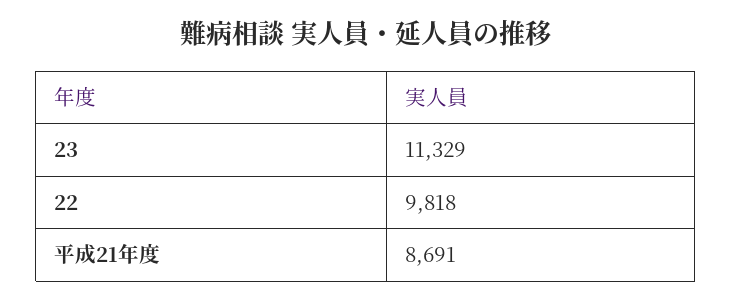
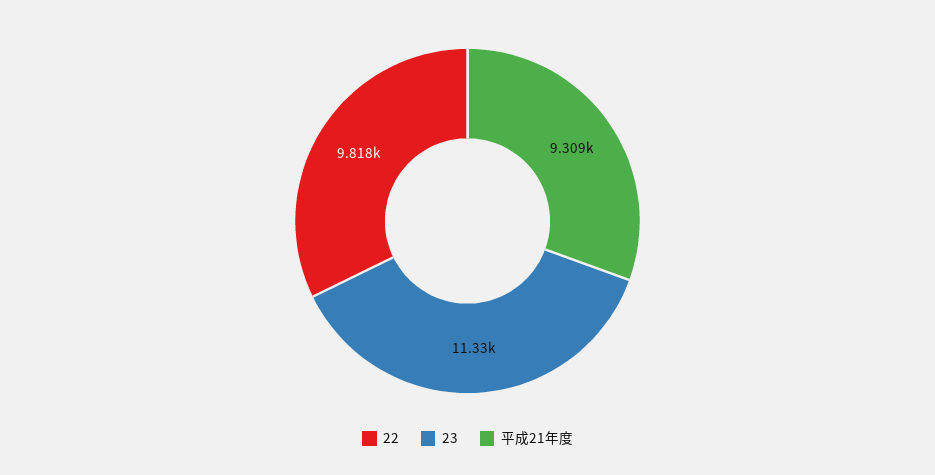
  {
    "23": 11329,
    "22": 9818,
-   "平成21年度": 8691
+   "平成21年度": 9309
  }

